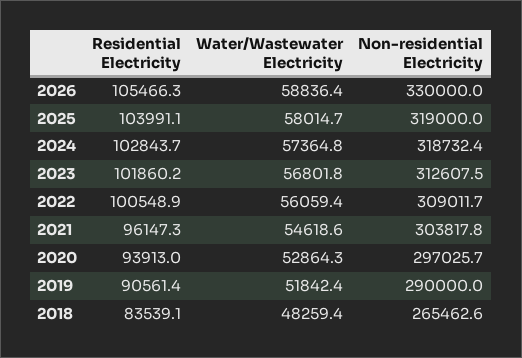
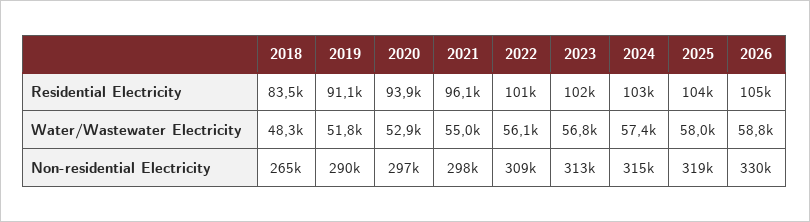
  {
    "Residential Electricity": {
      "2026": 105466.3,
      "2025": 103991.1,
      "2024": 102843.7,
      "2023": 101860.2,
      "2022": 100548.9,
      "2021": 96147.3,
      "2020": 93913,
-     "2019": 90561.4,
+     "2019": 91100,
      "2018": 83539.1
    },
    "Water/Wastewater Electricity": {
      "2026": 58836.4,
      "2025": 58014.7,
      "2024": 57364.8,
      "2023": 56801.8,
      "2022": 56059.4,
-     "2021": 54618.6,
+     "2021": 55000,
      "2020": 52864.3,
      "2019": 51842.4,
      "2018": 48259.4
    },
    "Non-residential Electricity": {
      "2026": 330000,
      "2025": 319000,
-     "2024": 318732.4,
+     "2024": 315000,
      "2023": 312607.5,
      "2022": 309011.7,
-     "2021": 303817.8,
+     "2021": 298000,
      "2020": 297025.7,
      "2019": 290000,
      "2018": 265462.6
    }
  }

